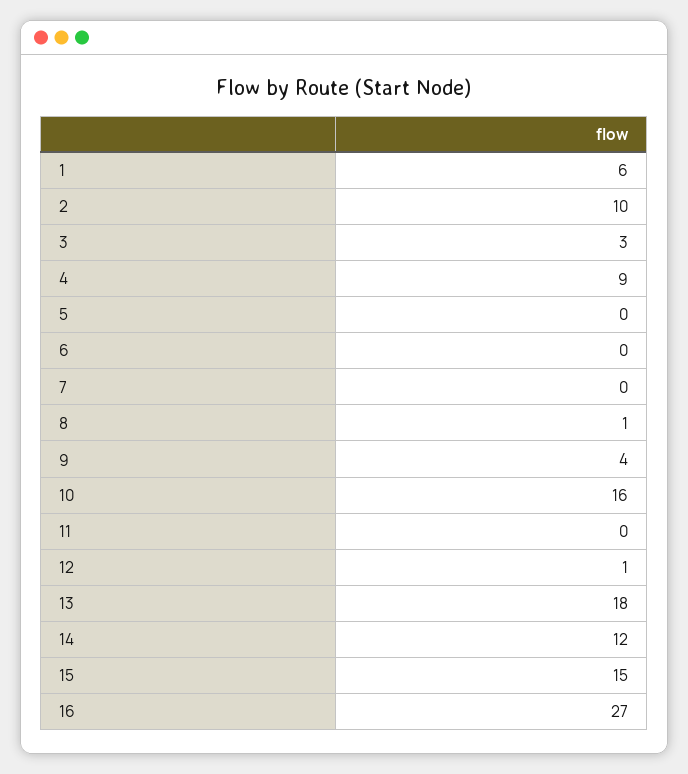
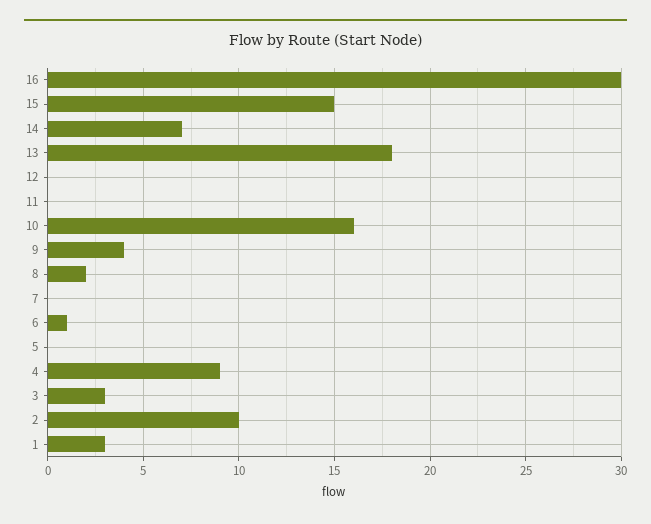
  {
-   "1": 6,
+   "1": 3,
    "2": 10,
    "3": 3,
    "4": 9,
    "5": 0,
-   "6": 0,
+   "6": 1,
    "7": 0,
-   "8": 1,
+   "8": 2,
    "9": 4,
    "10": 16,
    "11": 0,
-   "12": 1,
+   "12": 0,
    "13": 18,
-   "14": 12,
+   "14": 7,
    "15": 15,
-   "16": 27
+   "16": 30
  }

